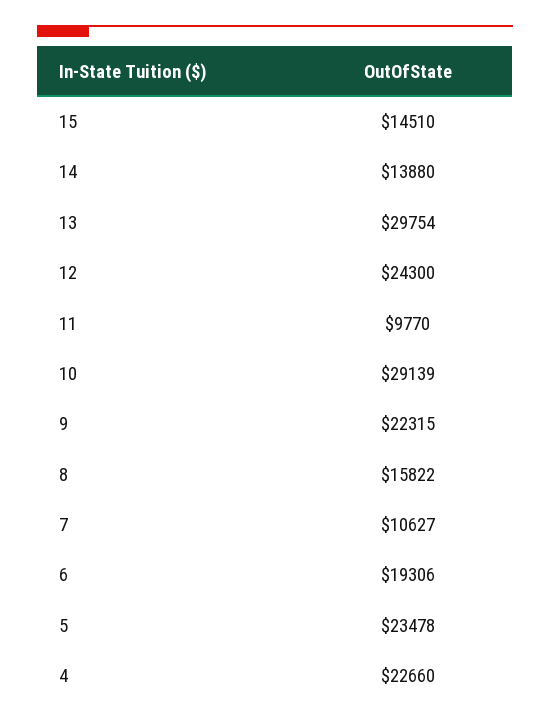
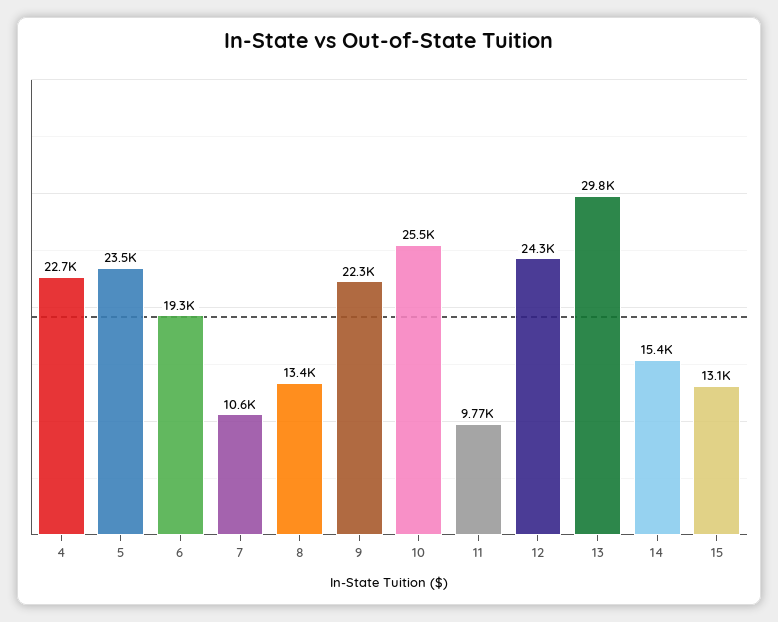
  {
-   "15": 14510,
+   "15": 13100,
-   "14": 13880,
+   "14": 15400,
    "13": 29754,
    "12": 24300,
    "11": 9770,
-   "10": 29139,
+   "10": 25500,
    "9": 22315,
-   "8": 15822,
+   "8": 13400,
    "7": 10627,
    "6": 19306,
    "5": 23478,
    "4": 22660
  }

